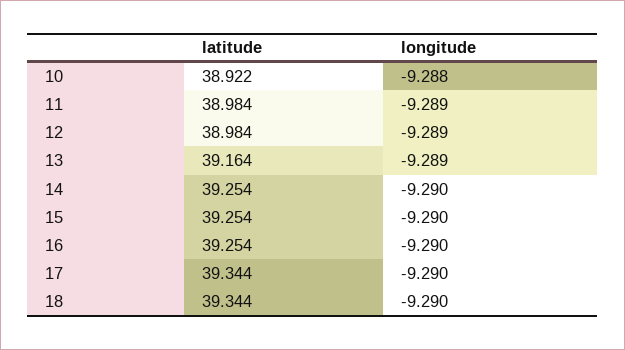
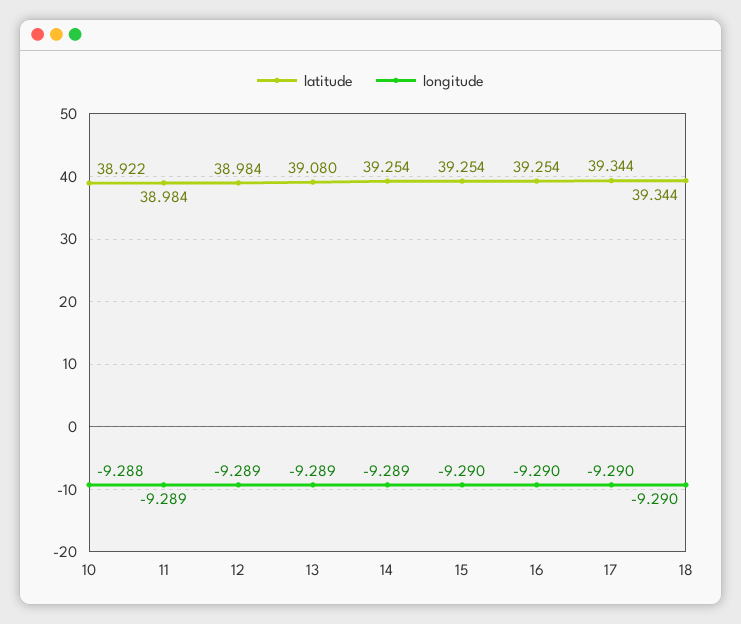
  {
    "latitude": {
      "10": 38.922,
      "11": 38.984,
      "12": 38.984,
-     "13": 39.164,
+     "13": 39.08,
      "14": 39.254,
      "15": 39.254,
      "16": 39.254,
      "17": 39.344,
      "18": 39.344
    },
    "longitude": {
      "10": -9.288,
      "11": -9.289,
      "12": -9.289,
      "13": -9.289,
-     "14": -9.29,
+     "14": -9.289,
      "15": -9.29,
      "16": -9.29,
      "17": -9.29,
      "18": -9.29
    }
  }

